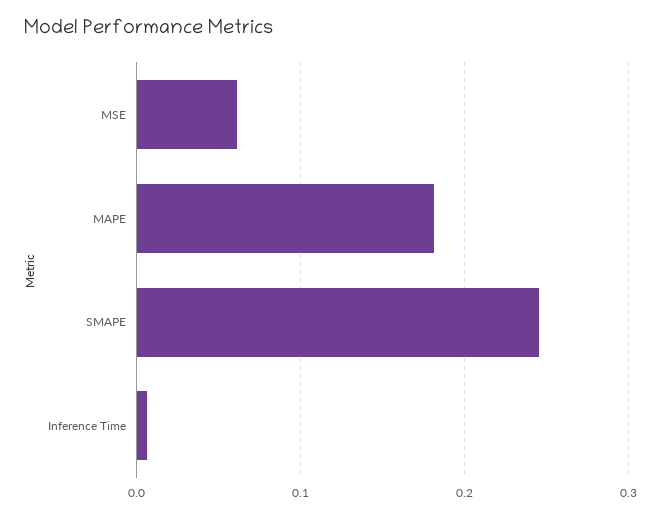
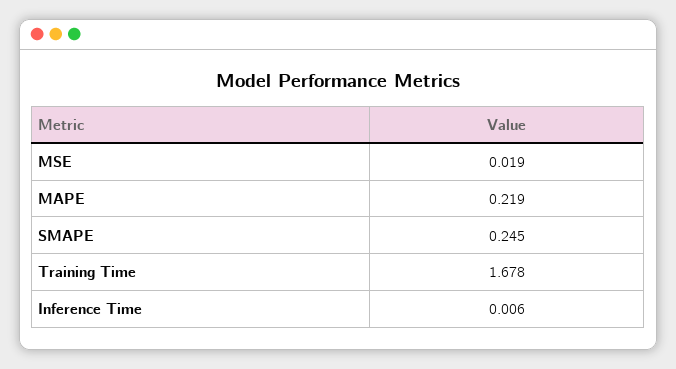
  {
-   "MSE": 0.06,
+   "MSE": 0.019,
-   "MAPE": 0.18,
+   "MAPE": 0.219,
    "SMAPE": 0.245,
-   "Inference Time": 0.006
+   "Inference Time": 0.006,
+   "Training Time": 1.678
  }

